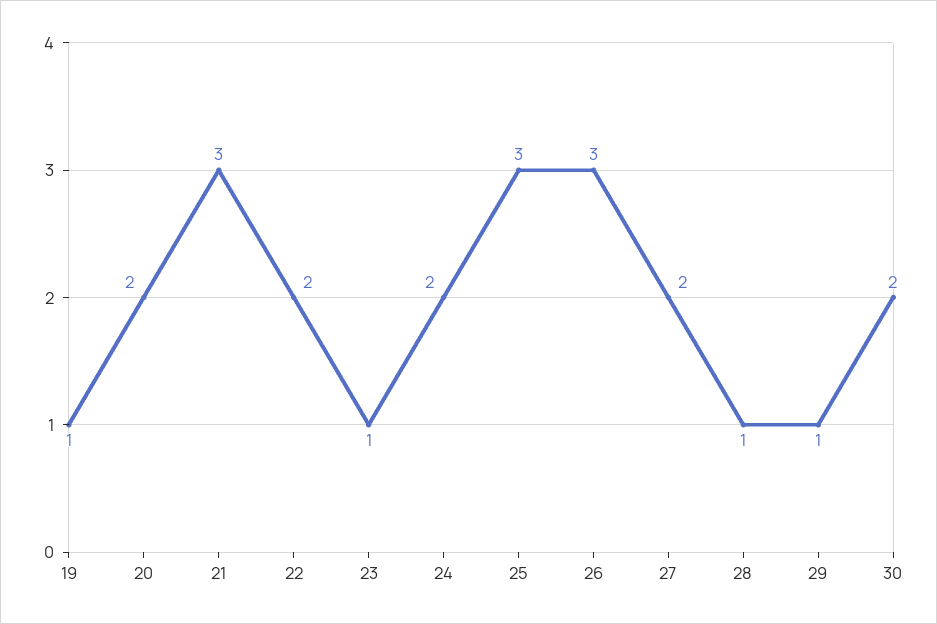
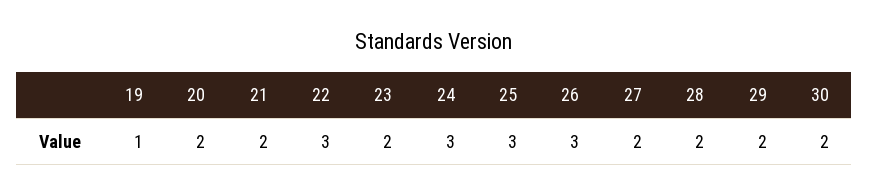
  {
    "19": 1,
    "20": 2,
-   "21": 3,
+   "21": 2,
-   "22": 2,
+   "22": 3,
-   "23": 1,
+   "23": 2,
-   "24": 2,
+   "24": 3,
    "25": 3,
    "26": 3,
    "27": 2,
-   "28": 1,
+   "28": 2,
-   "29": 1,
+   "29": 2,
    "30": 2
  }

